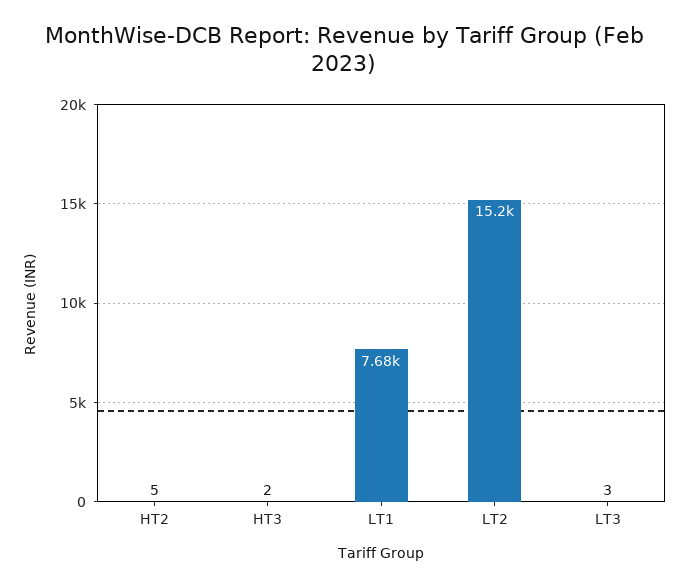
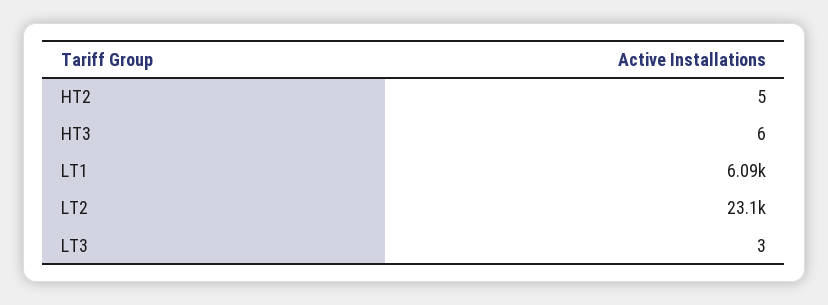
  {
    "HT2": 5,
-   "HT3": 2,
+   "HT3": 6,
-   "LT1": 7680,
+   "LT1": 6090,
-   "LT2": 15200,
+   "LT2": 23100,
    "LT3": 3
  }

